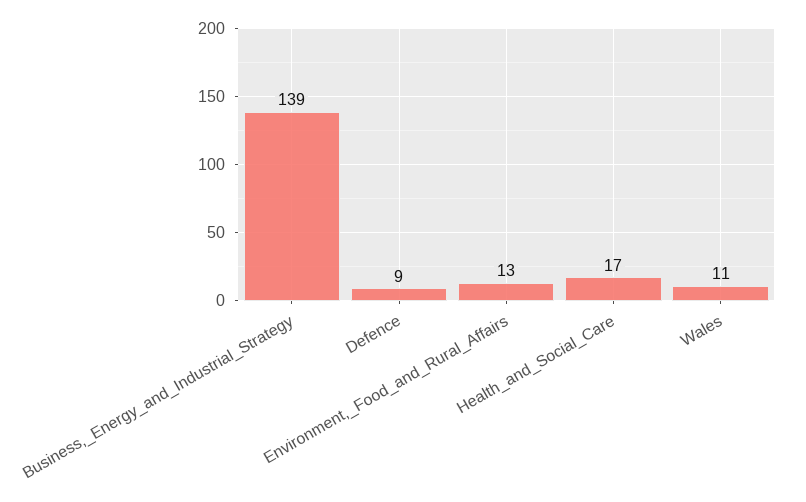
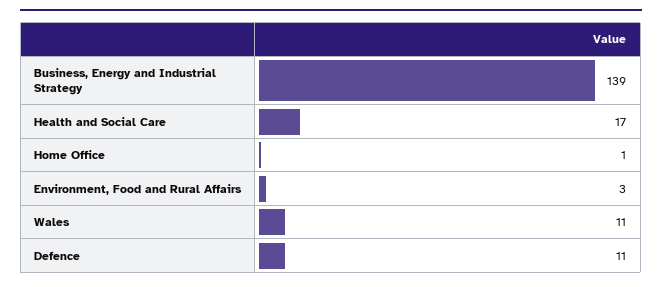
  {
    "Business,_Energy_and_Industrial_Strategy": 139,
-   "Defence": 9,
+   "Defence": 11,
-   "Environment,_Food_and_Rural_Affairs": 13,
+   "Environment,_Food_and_Rural_Affairs": 3,
    "Health_and_Social_Care": 17,
-   "Wales": 11
+   "Wales": 11,
+   "Home Office": 1
  }

